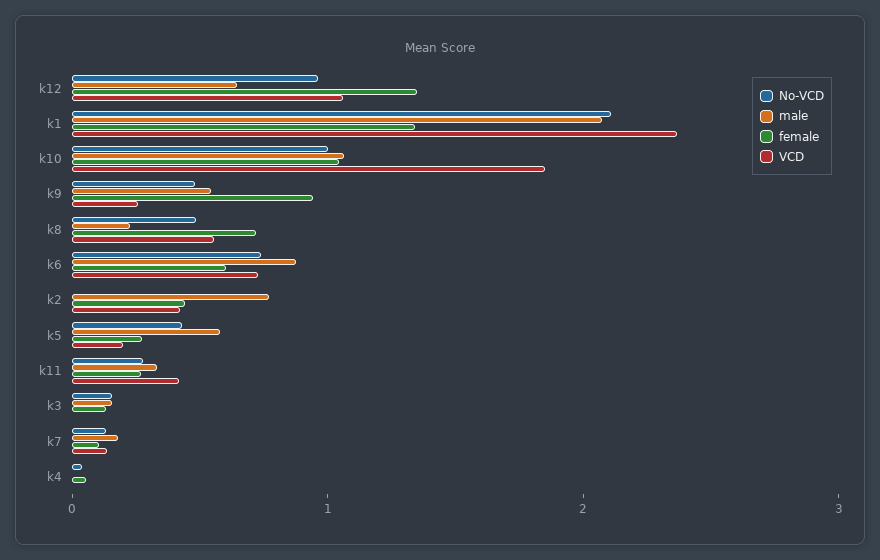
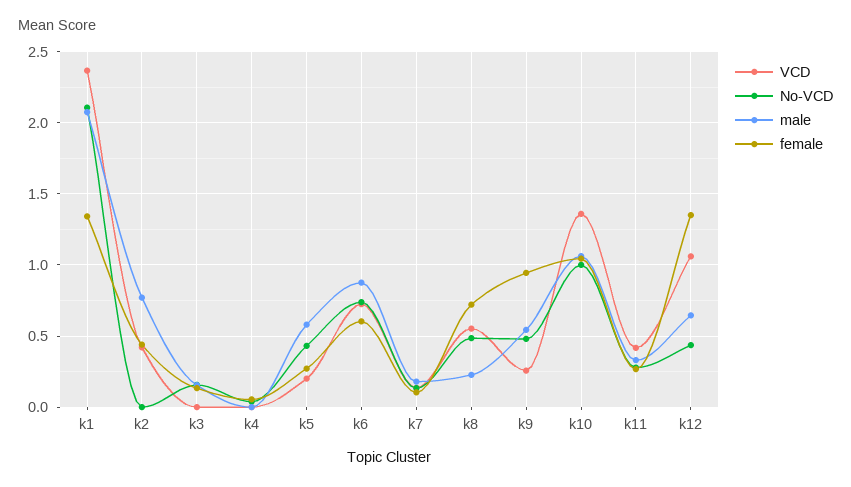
  {
    "No-VCD": {
-     "k12": 1,
+     "k12": 0.45,
      "k1": 2.1,
      "k10": 1,
      "k9": 0.5,
      "k8": 0.5,
      "k6": 0.75,
      "k2": 0,
      "k5": 0.45,
      "k11": 0.3,
      "k3": 0.15,
      "k7": 0.15,
      "k4": 0.05
    },
    "male": {
      "k12": 0.65,
      "k1": 2.1,
      "k10": 1.05,
      "k9": 0.55,
      "k8": 0.25,
      "k6": 0.9,
      "k2": 0.75,
      "k5": 0.6,
      "k11": 0.35,
      "k3": 0.15,
      "k7": 0.2,
      "k4": 0
    },
    "female": {
      "k12": 1.35,
      "k1": 1.35,
      "k10": 1.05,
      "k9": 0.95,
      "k8": 0.7,
      "k6": 0.6,
      "k2": 0.45,
      "k5": 0.25,
      "k11": 0.25,
      "k3": 0.15,
      "k7": 0.1,
      "k4": 0.05
    },
    "VCD": {
      "k12": 1.05,
      "k1": 2.35,
-     "k10": 1.8,
+     "k10": 1.35,
      "k9": 0.25,
      "k8": 0.55,
      "k6": 0.75,
      "k2": 0.4,
      "k5": 0.2,
      "k11": 0.4,
      "k3": 0,
      "k7": 0.15,
      "k4": 0
    }
  }

